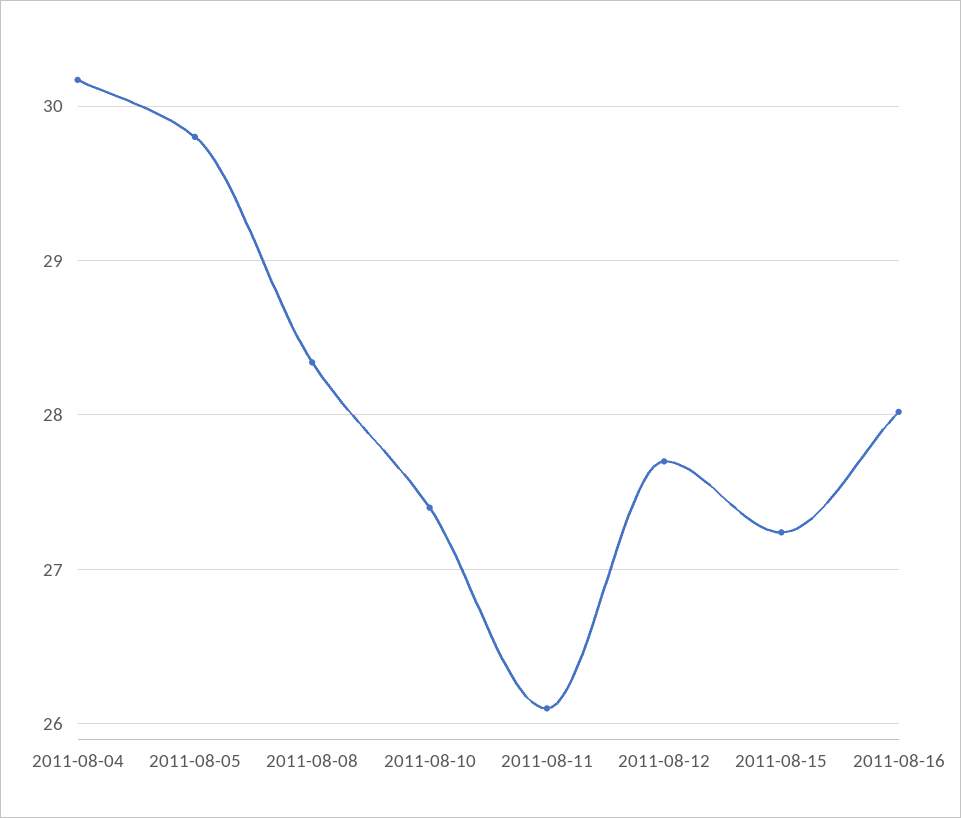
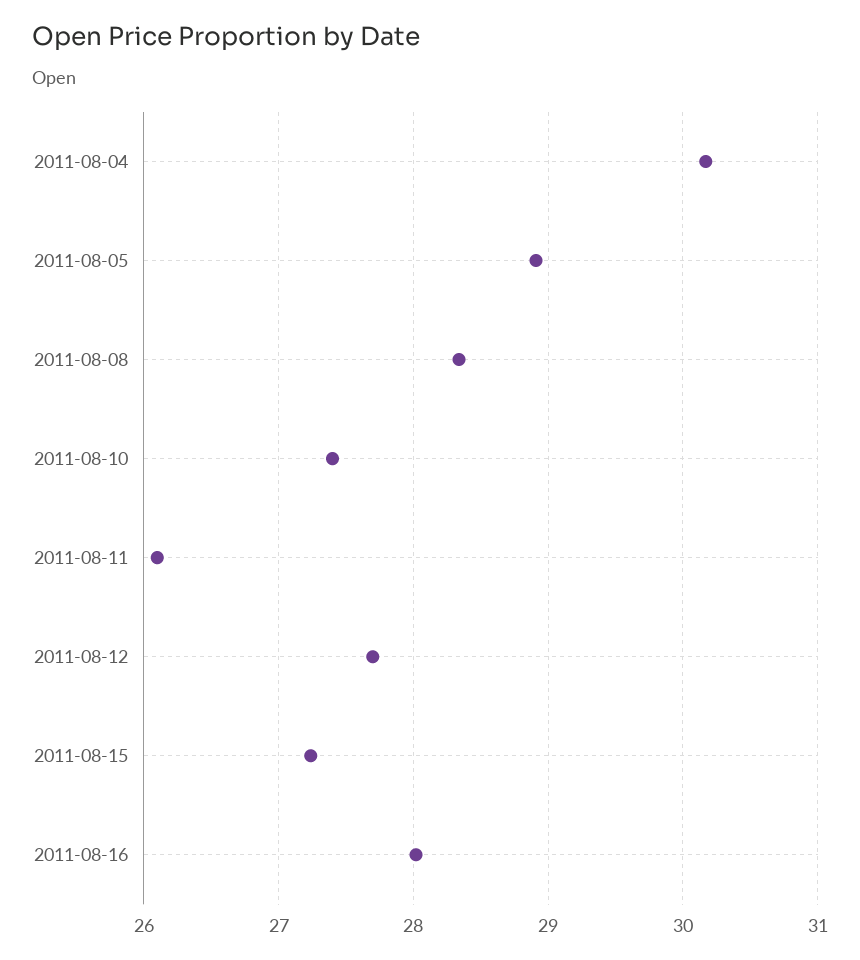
  {
    "2011-08-04": 30.2,
-   "2011-08-05": 29.8,
+   "2011-08-05": 28.9,
    "2011-08-08": 28.3,
    "2011-08-10": 27.4,
    "2011-08-11": 26.1,
    "2011-08-12": 27.7,
    "2011-08-15": 27.2,
    "2011-08-16": 28
  }

